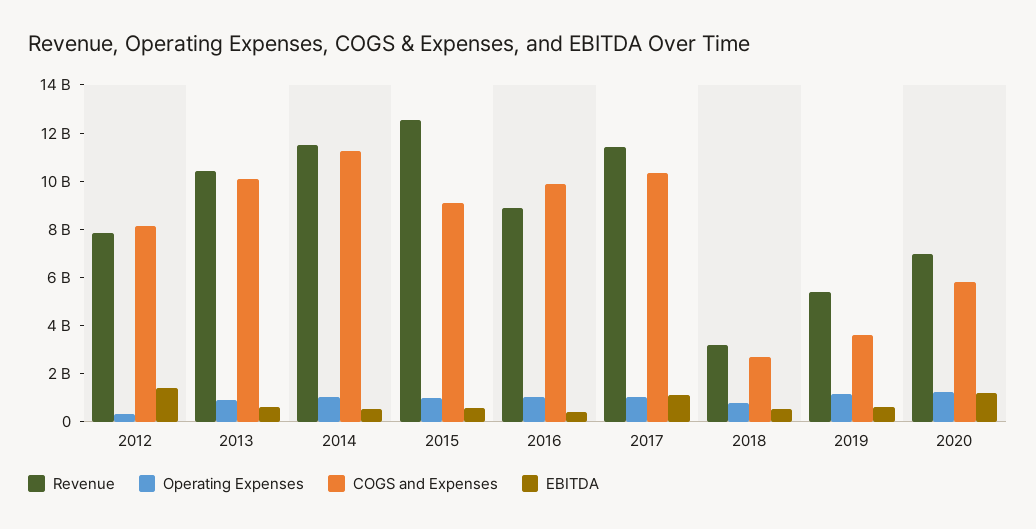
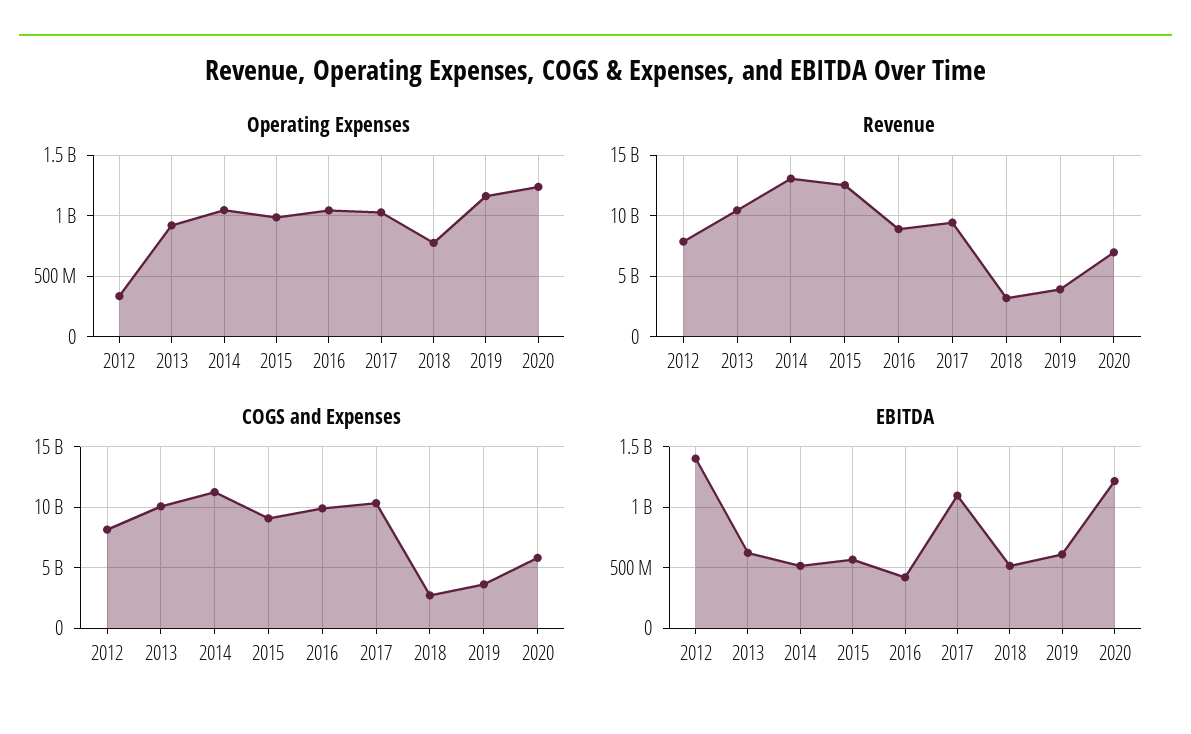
  {
    "Revenue": {
      "2012": 8000000000,
      "2013": 10500000000,
-     "2014": 11500000000,
+     "2014": 13000000000,
      "2015": 12500000000,
      "2016": 9000000000,
-     "2017": 11500000000,
+     "2017": 9500000000,
      "2018": 3000000000,
-     "2019": 5500000000,
+     "2019": 4000000000,
      "2020": 7000000000
    },
    "Operating Expenses": {
      "2012": 350000000,
      "2013": 900000000,
      "2014": 1050000000,
      "2015": 1000000000,
      "2016": 1050000000,
      "2017": 1050000000,
      "2018": 750000000,
      "2019": 1150000000,
      "2020": 1250000000
    },
    "COGS and Expenses": {
      "2012": 8000000000,
      "2013": 10000000000,
      "2014": 11000000000,
      "2015": 9000000000,
      "2016": 10000000000,
      "2017": 10500000000,
      "2018": 2500000000,
      "2019": 3500000000,
      "2020": 6000000000
    },
    "EBITDA": {
      "2012": 1400000000,
      "2013": 600000000,
      "2014": 500000000,
      "2015": 550000000,
      "2016": 400000000,
      "2017": 1100000000,
      "2018": 500000000,
      "2019": 600000000,
      "2020": 1200000000
    }
  }

